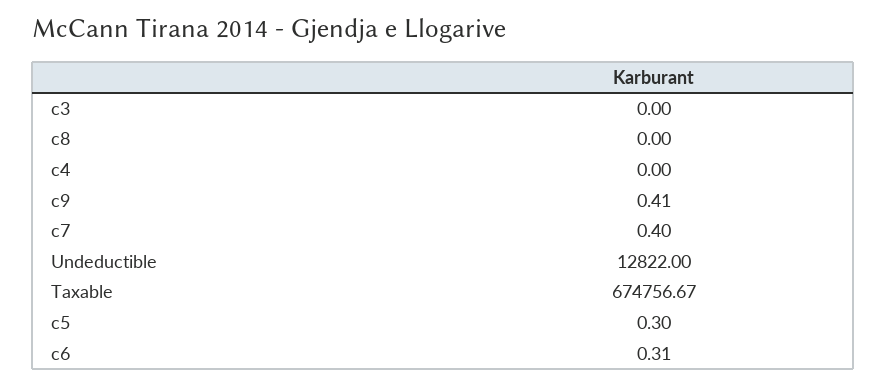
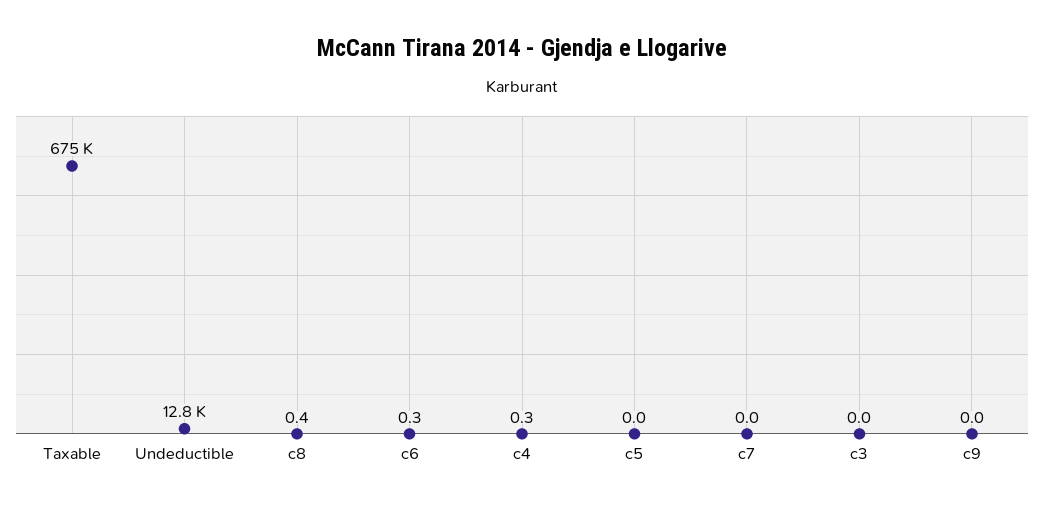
  {
    "c3": 0,
-   "c8": 0,
+   "c8": 0.4,
-   "c4": 0,
+   "c4": 0.3,
-   "c9": 0.41,
+   "c9": 0,
-   "c7": 0.4,
+   "c7": 0,
    "Undeductible": 12822,
    "Taxable": 674756.67,
-   "c5": 0.3,
+   "c5": 0,
    "c6": 0.31
  }

